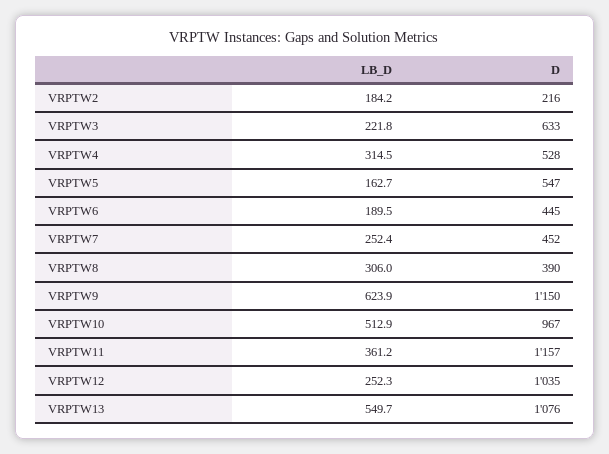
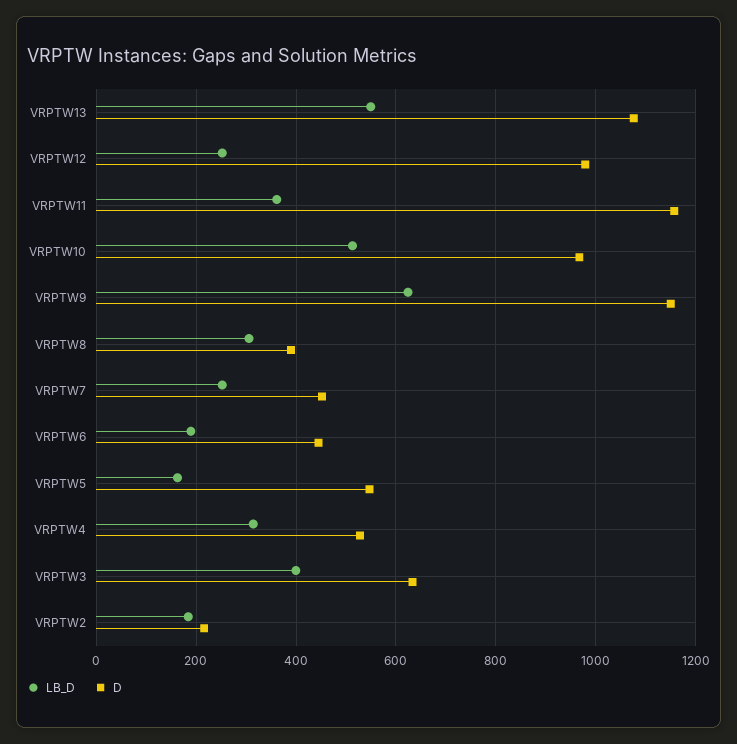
  {
    "LB_D": {
      "VRPTW2": 184.2,
-     "VRPTW3": 221.8,
+     "VRPTW3": 400,
      "VRPTW4": 314.5,
      "VRPTW5": 162.7,
      "VRPTW6": 189.5,
      "VRPTW7": 252.4,
      "VRPTW8": 306,
      "VRPTW9": 623.9,
      "VRPTW10": 512.9,
      "VRPTW11": 361.2,
      "VRPTW12": 252.3,
      "VRPTW13": 549.7
    },
    "D": {
      "VRPTW2": 216,
      "VRPTW3": 633,
      "VRPTW4": 528,
      "VRPTW5": 547,
      "VRPTW6": 445,
      "VRPTW7": 452,
      "VRPTW8": 390,
      "VRPTW9": 1150,
      "VRPTW10": 967,
      "VRPTW11": 1157,
-     "VRPTW12": 1035,
+     "VRPTW12": 980,
      "VRPTW13": 1076
    }
  }

